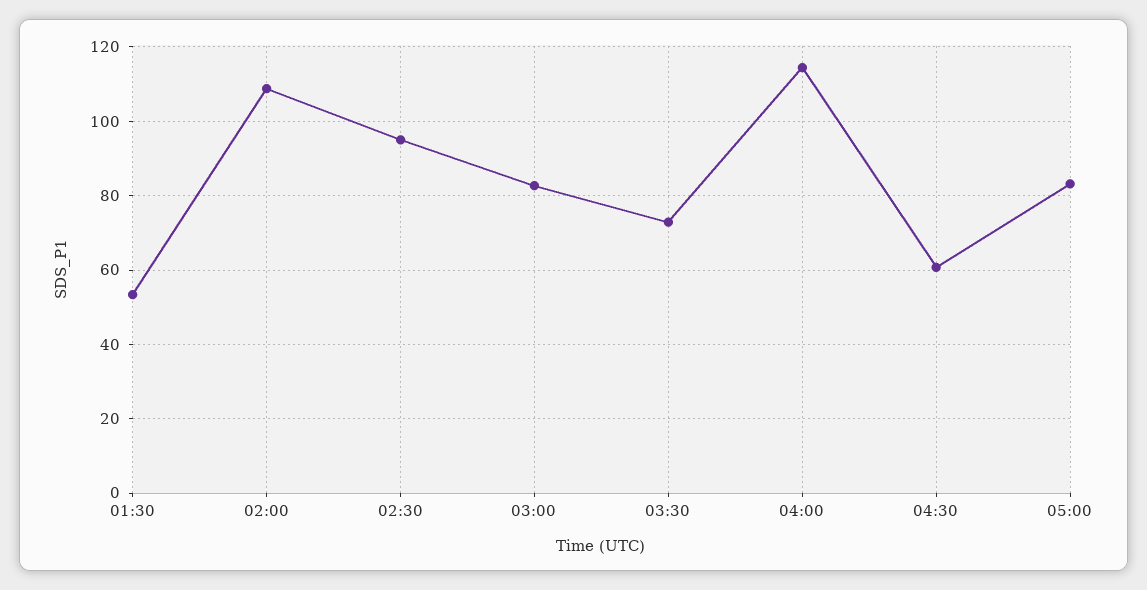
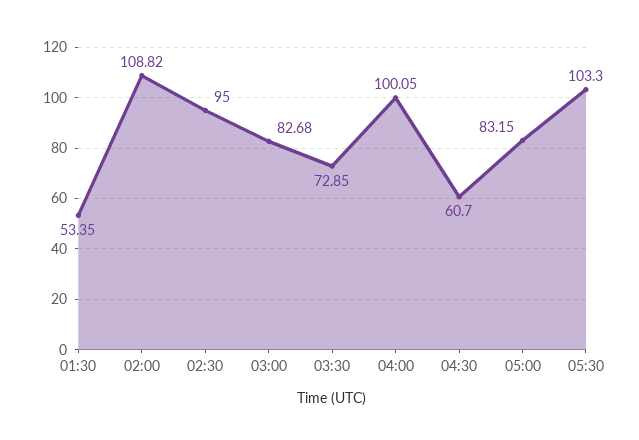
  {
    "01:30": 53.35,
    "02:00": 108.82,
    "02:30": 95,
    "03:00": 82.68,
    "03:30": 72.85,
-   "04:00": 114,
+   "04:00": 100.05,
    "04:30": 60.7,
-   "05:00": 83.15
+   "05:00": 83.15,
+   "05:30": 103.3
  }

